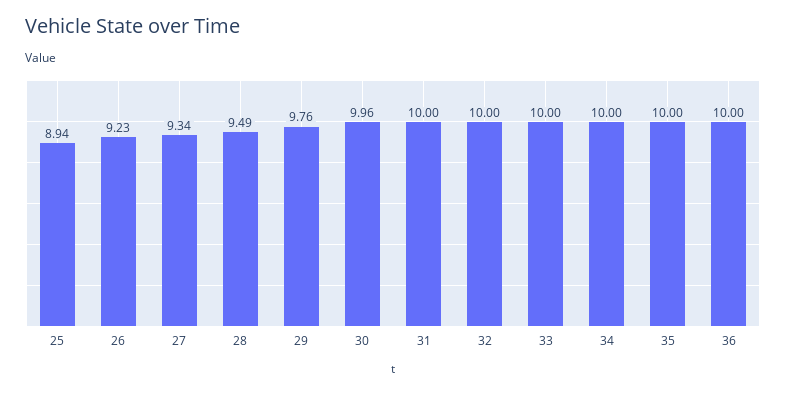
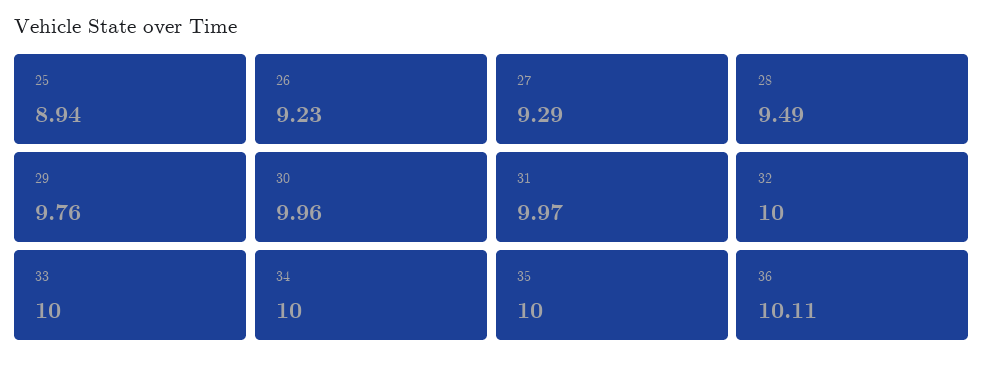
  {
    "25": 8.94,
    "26": 9.23,
-   "27": 9.34,
+   "27": 9.29,
    "28": 9.49,
    "29": 9.76,
    "30": 9.96,
-   "31": 10,
+   "31": 9.97,
    "32": 10,
    "33": 10,
    "34": 10,
    "35": 10,
-   "36": 10
+   "36": 10.11
  }

